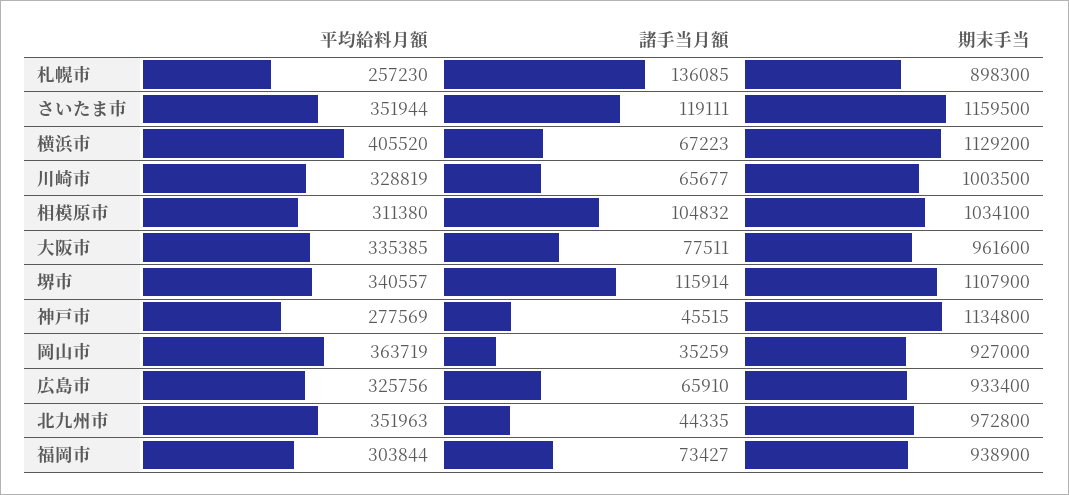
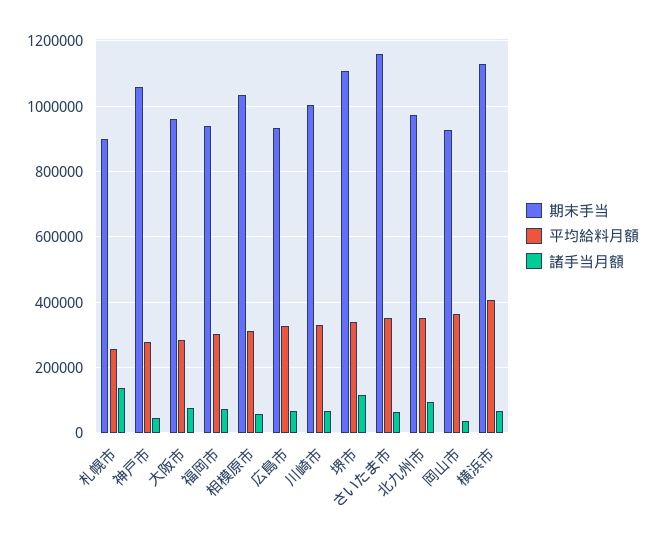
  {
    "平均給料月額": {
      "札幌市": 257230,
      "さいたま市": 351944,
      "横浜市": 405520,
      "川崎市": 328819,
      "相模原市": 311380,
-     "大阪市": 335385,
+     "大阪市": 280000,
      "堺市": 340557,
      "神戸市": 277569,
      "岡山市": 363719,
      "広島市": 325756,
      "北九州市": 351963,
      "福岡市": 303844
    },
    "諸手当月額": {
      "札幌市": 136085,
-     "さいたま市": 119111,
+     "さいたま市": 60000,
      "横浜市": 67223,
      "川崎市": 65677,
-     "相模原市": 104832,
+     "相模原市": 60000,
      "大阪市": 77511,
      "堺市": 115914,
      "神戸市": 45515,
      "岡山市": 35259,
      "広島市": 65910,
-     "北九州市": 44335,
+     "北九州市": 100000,
      "福岡市": 73427
    },
    "期末手当": {
      "札幌市": 898300,
      "さいたま市": 1159500,
      "横浜市": 1129200,
      "川崎市": 1003500,
      "相模原市": 1034100,
      "大阪市": 961600,
      "堺市": 1107900,
-     "神戸市": 1134800,
+     "神戸市": 1060000,
      "岡山市": 927000,
      "広島市": 933400,
      "北九州市": 972800,
      "福岡市": 938900
    }
  }

